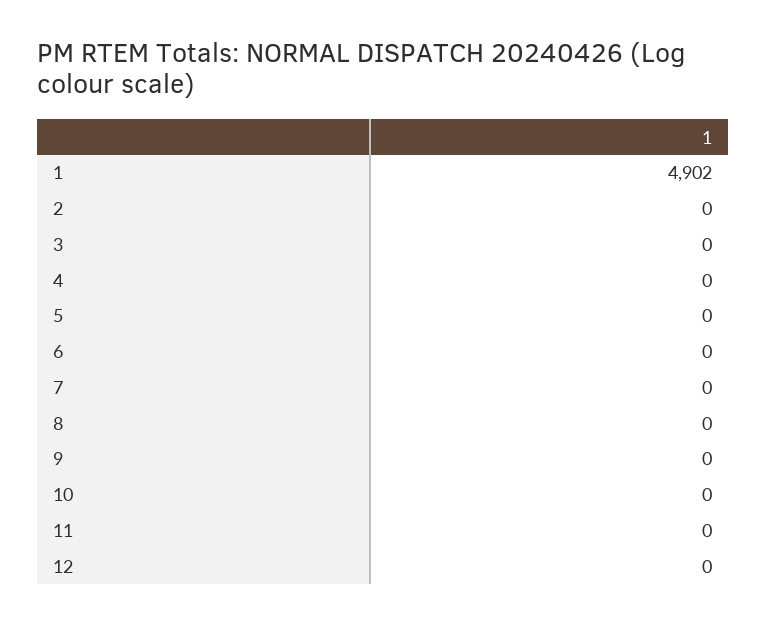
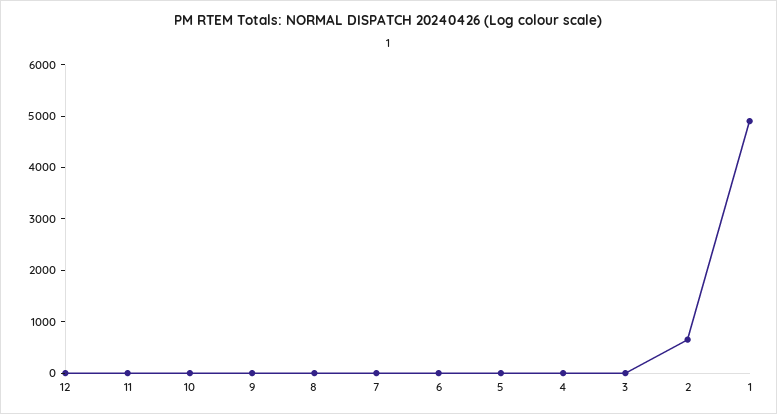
  {
    "1": 4902,
-   "2": 0,
+   "2": 600,
    "3": 0,
    "4": 0,
    "5": 0,
    "6": 0,
    "7": 0,
    "8": 0,
    "9": 0,
    "10": 0,
    "11": 0,
    "12": 0
  }

